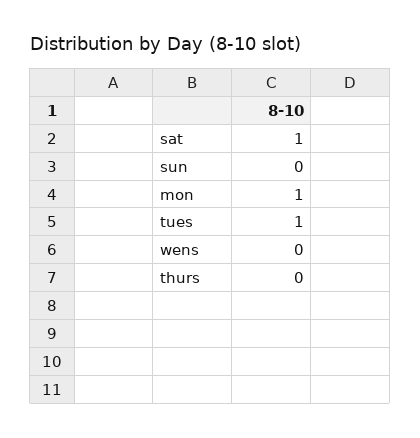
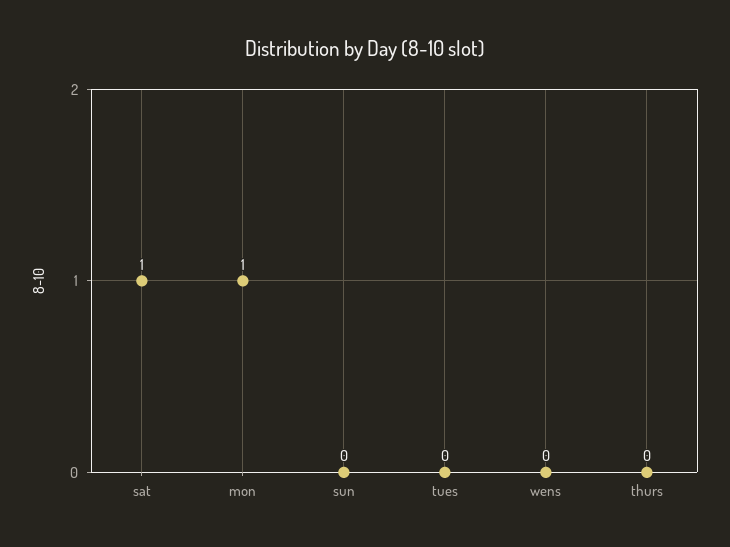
  {
    "sat": 1,
    "sun": 0,
    "mon": 1,
-   "tues": 1,
+   "tues": 0,
    "wens": 0,
    "thurs": 0
  }

